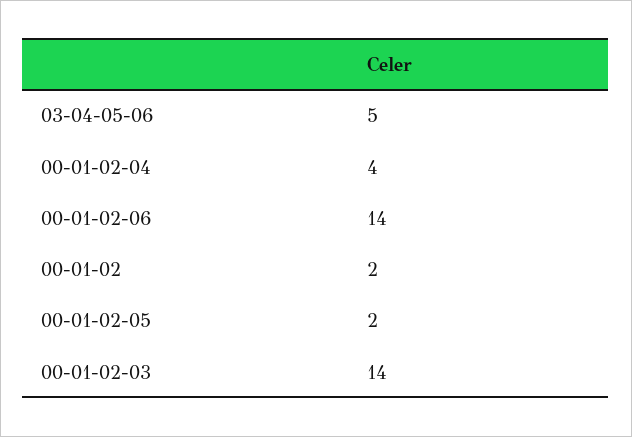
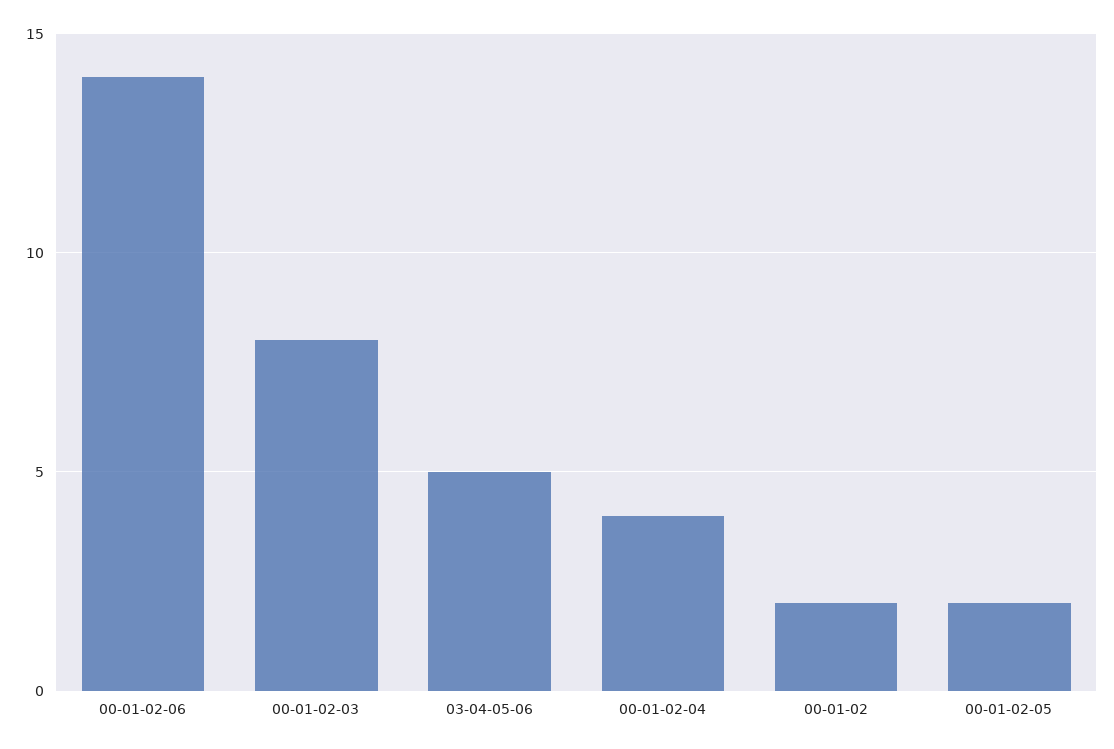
  {
    "03-04-05-06": 5,
    "00-01-02-04": 4,
    "00-01-02-06": 14,
    "00-01-02": 2,
    "00-01-02-05": 2,
-   "00-01-02-03": 14
+   "00-01-02-03": 8
  }

